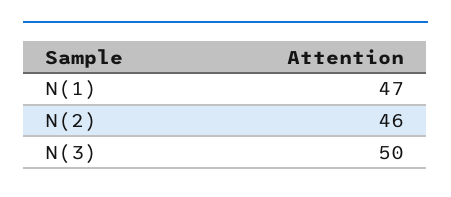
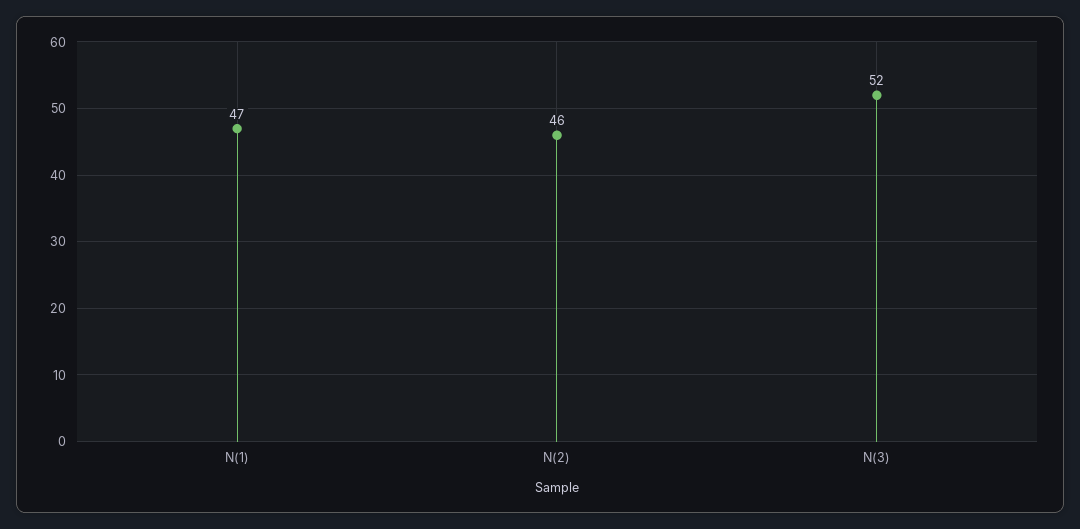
  {
    "N(1)": 47,
    "N(2)": 46,
-   "N(3)": 50
+   "N(3)": 52
  }

